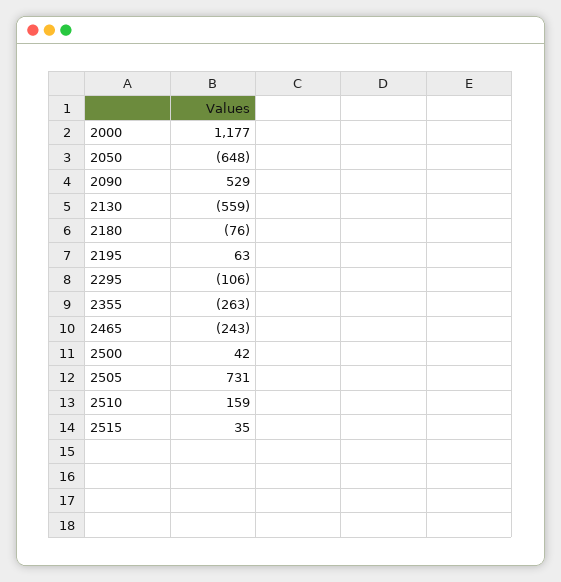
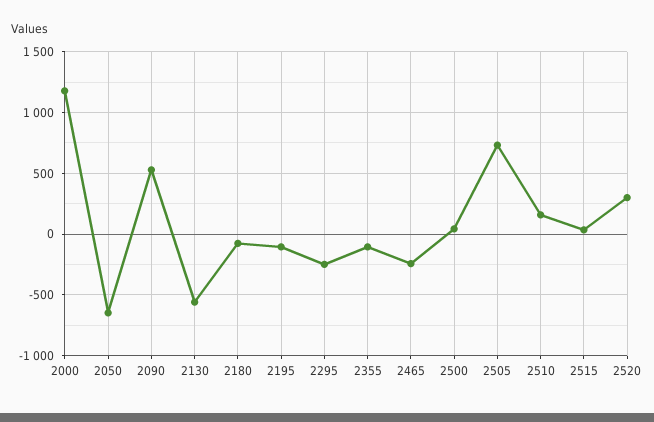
  {
    "2000": 1177,
    "2050": -648,
    "2090": 529,
    "2130": -559,
    "2180": -76,
-   "2195": 63,
+   "2195": -100,
-   "2295": -106,
+   "2295": -250,
-   "2355": -263,
+   "2355": -100,
    "2465": -243,
    "2500": 42,
    "2505": 731,
    "2510": 159,
-   "2515": 35
+   "2515": 35,
+   "2520": 300
  }

